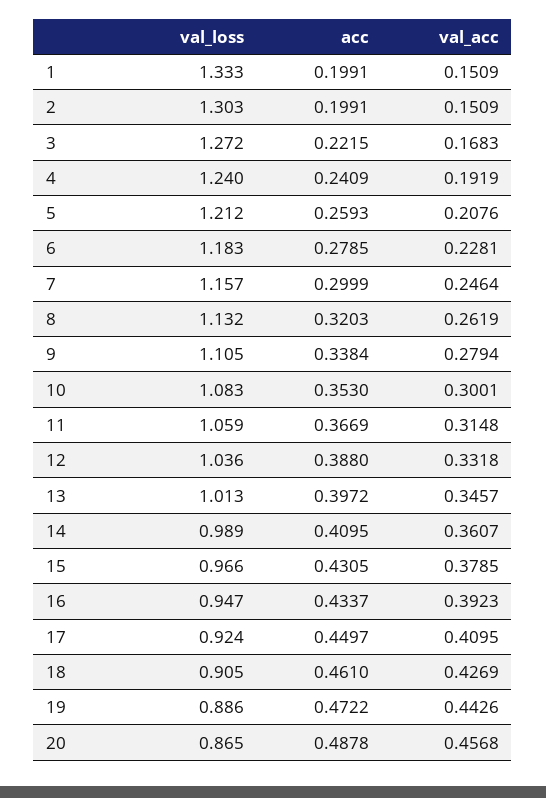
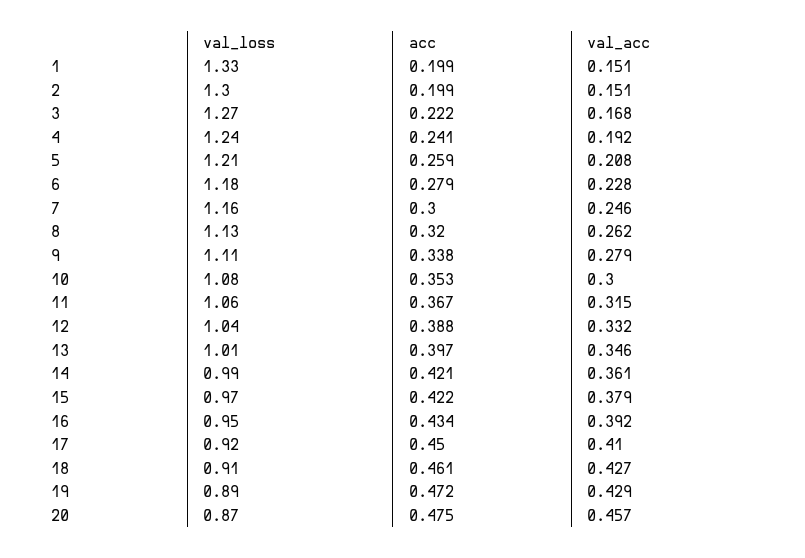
  {
    "val_loss": {
      "1": 1.333,
      "2": 1.303,
      "3": 1.272,
      "4": 1.24,
      "5": 1.212,
      "6": 1.183,
      "7": 1.157,
      "8": 1.132,
      "9": 1.105,
      "10": 1.083,
      "11": 1.059,
      "12": 1.036,
      "13": 1.013,
      "14": 0.989,
      "15": 0.966,
      "16": 0.947,
      "17": 0.924,
      "18": 0.905,
      "19": 0.886,
      "20": 0.865
    },
    "acc": {
      "1": 0.1991,
      "2": 0.1991,
      "3": 0.2215,
      "4": 0.2409,
      "5": 0.2593,
      "6": 0.2785,
      "7": 0.2999,
      "8": 0.3203,
      "9": 0.3384,
      "10": 0.353,
      "11": 0.3669,
      "12": 0.388,
      "13": 0.3972,
-     "14": 0.4095,
+     "14": 0.421,
-     "15": 0.4305,
+     "15": 0.422,
      "16": 0.4337,
      "17": 0.4497,
      "18": 0.461,
      "19": 0.4722,
-     "20": 0.4878
+     "20": 0.475
    },
    "val_acc": {
      "1": 0.1509,
      "2": 0.1509,
      "3": 0.1683,
      "4": 0.1919,
      "5": 0.2076,
      "6": 0.2281,
      "7": 0.2464,
      "8": 0.2619,
      "9": 0.2794,
      "10": 0.3001,
      "11": 0.3148,
      "12": 0.3318,
      "13": 0.3457,
      "14": 0.3607,
      "15": 0.3785,
      "16": 0.3923,
      "17": 0.4095,
      "18": 0.4269,
-     "19": 0.4426,
+     "19": 0.429,
      "20": 0.4568
    }
  }

